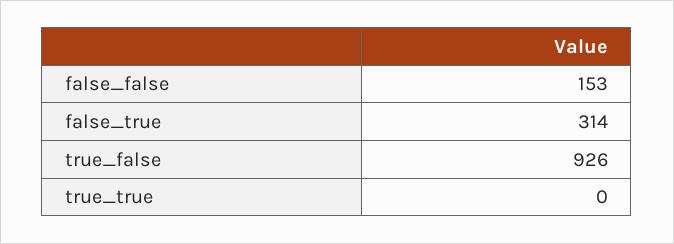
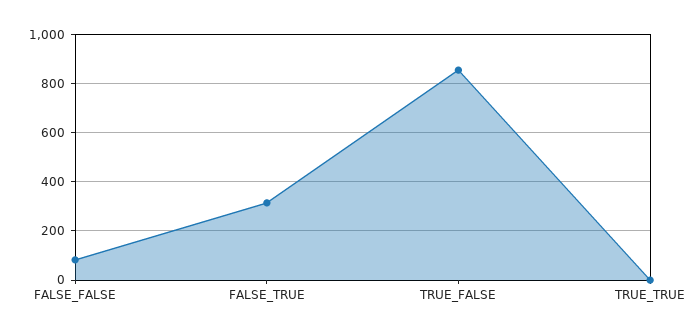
  {
-   "false_false": 153,
+   "false_false": 75,
    "false_true": 314,
-   "true_false": 926,
+   "true_false": 850,
    "true_true": 0
  }

